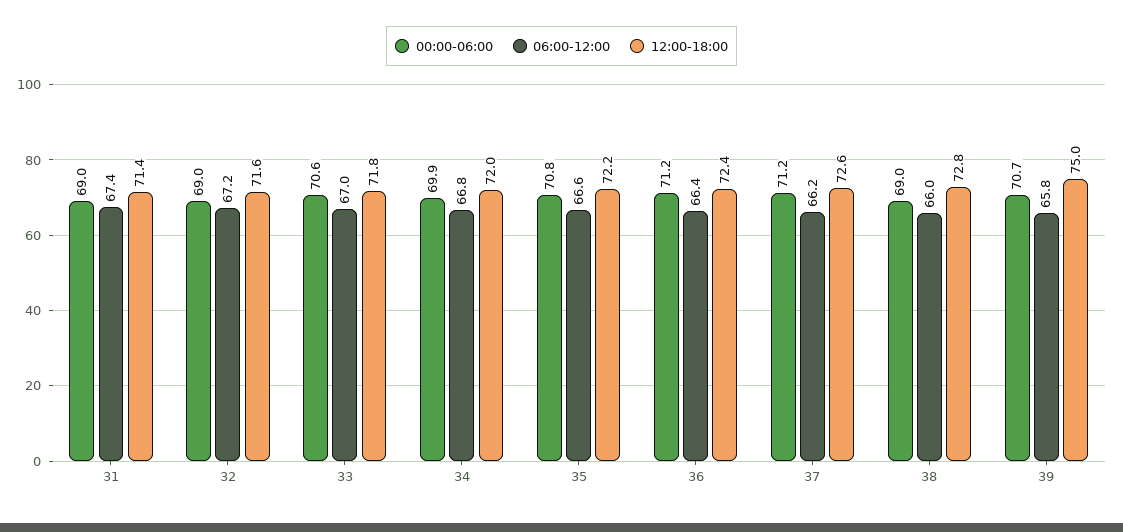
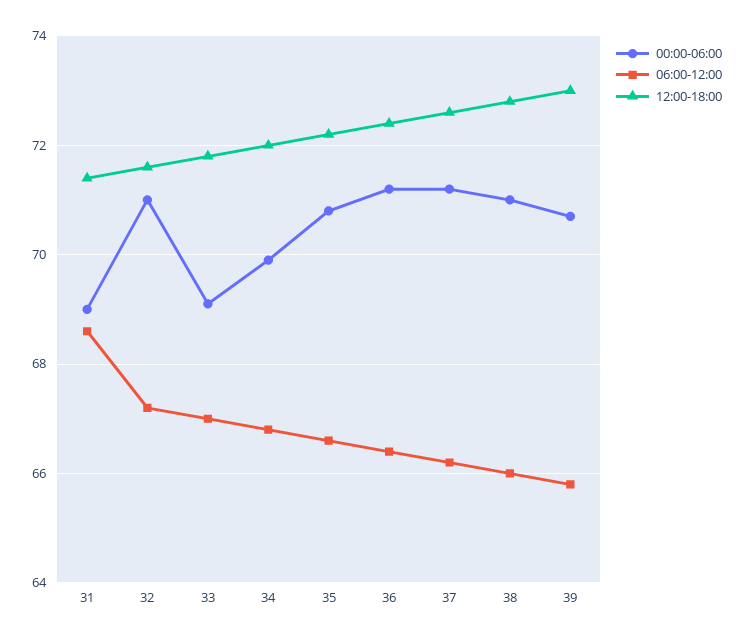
  {
    "00:00-06:00": {
      "31": 69,
-     "32": 69,
+     "32": 71,
-     "33": 70.6,
+     "33": 69,
      "34": 69.9,
      "35": 70.8,
      "36": 71.2,
      "37": 71.2,
-     "38": 69,
+     "38": 71,
      "39": 70.7
    },
    "06:00-12:00": {
-     "31": 67.4,
+     "31": 68.5,
      "32": 67.2,
      "33": 67,
      "34": 66.8,
      "35": 66.6,
      "36": 66.4,
      "37": 66.2,
      "38": 66,
      "39": 65.8
    },
    "12:00-18:00": {
      "31": 71.4,
      "32": 71.6,
      "33": 71.8,
      "34": 72,
      "35": 72.2,
      "36": 72.4,
      "37": 72.6,
      "38": 72.8,
-     "39": 75
+     "39": 73
    }
  }

